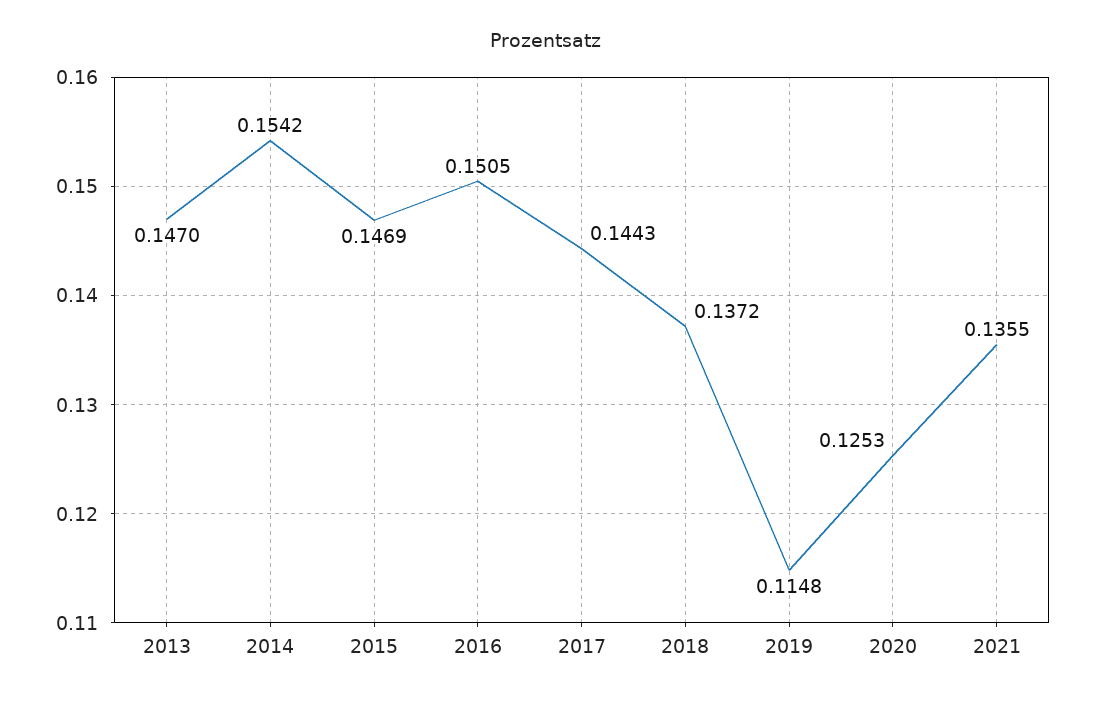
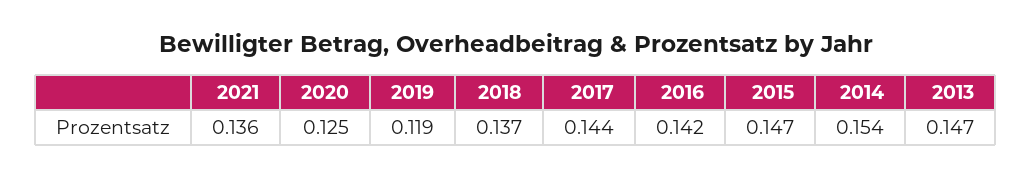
  {
    "2013": 0.147,
    "2014": 0.1542,
    "2015": 0.1469,
-   "2016": 0.1505,
+   "2016": 0.142,
    "2017": 0.1443,
    "2018": 0.1372,
-   "2019": 0.1148,
+   "2019": 0.119,
    "2020": 0.1253,
    "2021": 0.1355
  }

